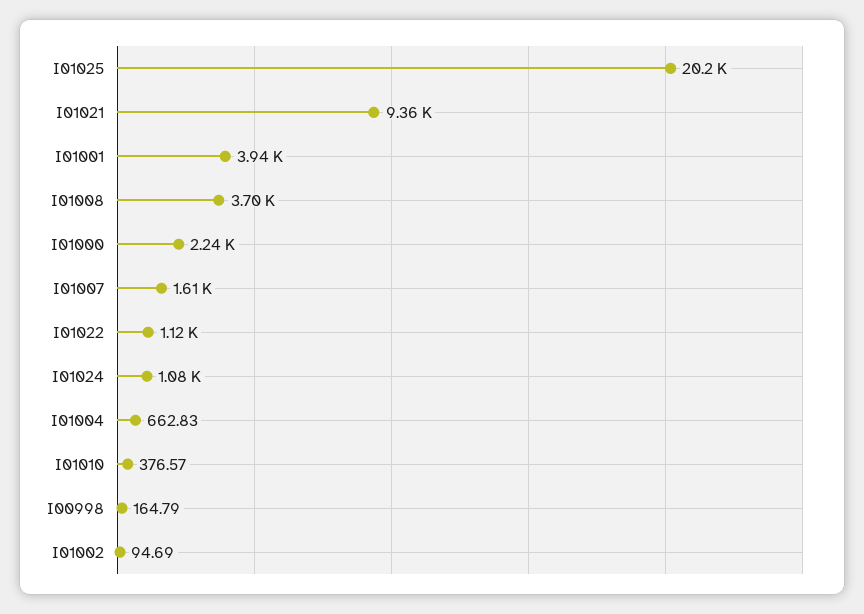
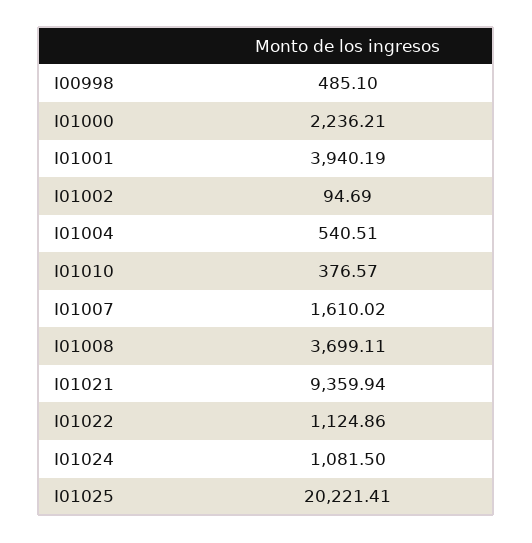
  {
    "I01025": 20221.41,
    "I01021": 9359.94,
    "I01001": 3940.19,
    "I01008": 3699.11,
    "I01000": 2236.21,
    "I01007": 1610.02,
    "I01022": 1124.86,
    "I01024": 1081.5,
-   "I01004": 662.83,
+   "I01004": 540.51,
    "I01010": 376.57,
-   "I00998": 164.79,
+   "I00998": 485.1,
    "I01002": 94.69
  }

